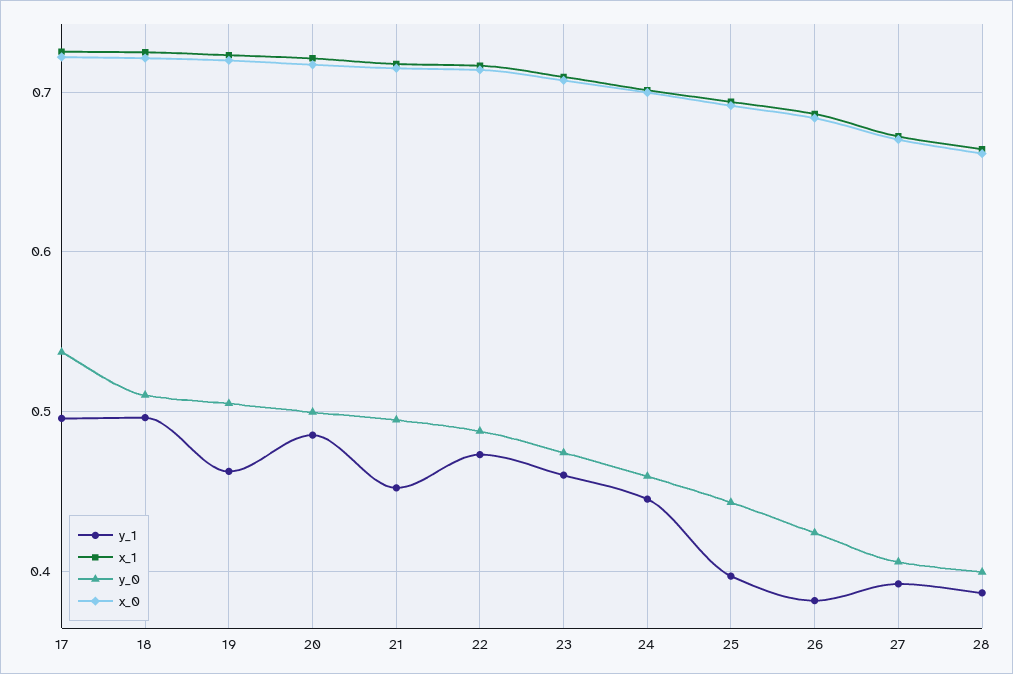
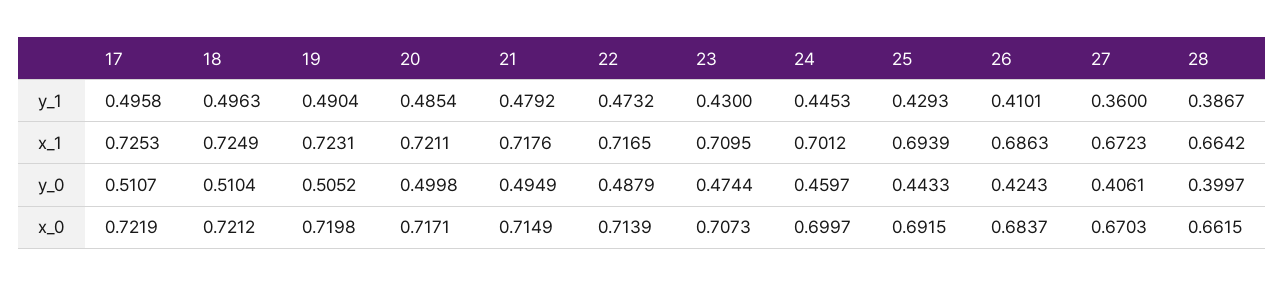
  {
    "y_1": {
      "17": 0.4958,
      "18": 0.4963,
-     "19": 0.46,
+     "19": 0.4904,
      "20": 0.4854,
-     "21": 0.45,
+     "21": 0.4792,
      "22": 0.4732,
-     "23": 0.46,
+     "23": 0.43,
      "24": 0.4453,
-     "25": 0.4,
+     "25": 0.4293,
-     "26": 0.38,
+     "26": 0.4101,
-     "27": 0.39,
+     "27": 0.36,
      "28": 0.3867
    },
    "x_1": {
      "17": 0.7253,
      "18": 0.7249,
      "19": 0.7231,
      "20": 0.7211,
      "21": 0.7176,
      "22": 0.7165,
      "23": 0.7095,
      "24": 0.7012,
      "25": 0.6939,
      "26": 0.6863,
      "27": 0.6723,
      "28": 0.6642
    },
    "y_0": {
-     "17": 0.54,
+     "17": 0.5107,
      "18": 0.5104,
      "19": 0.5052,
      "20": 0.4998,
      "21": 0.4949,
      "22": 0.4879,
      "23": 0.4744,
      "24": 0.4597,
      "25": 0.4433,
      "26": 0.4243,
      "27": 0.4061,
      "28": 0.3997
    },
    "x_0": {
      "17": 0.7219,
      "18": 0.7212,
      "19": 0.7198,
      "20": 0.7171,
      "21": 0.7149,
      "22": 0.7139,
      "23": 0.7073,
      "24": 0.6997,
      "25": 0.6915,
      "26": 0.6837,
      "27": 0.6703,
      "28": 0.6615
    }
  }

